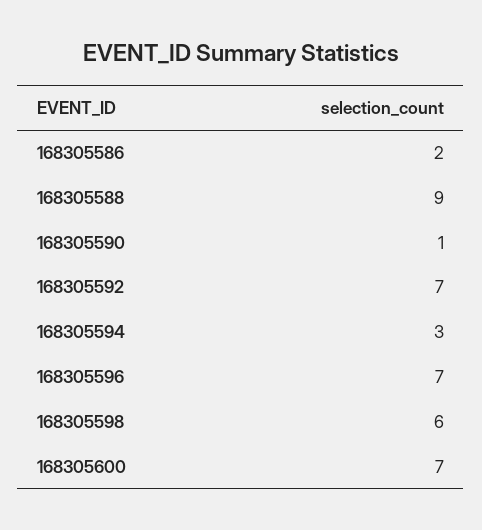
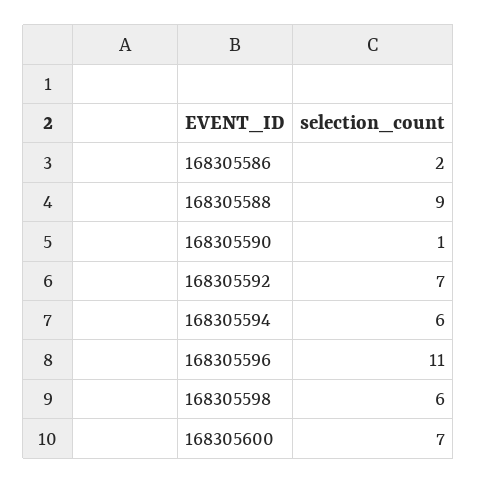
  {
    "168305586": 2,
    "168305588": 9,
    "168305590": 1,
    "168305592": 7,
-   "168305594": 3,
+   "168305594": 6,
-   "168305596": 7,
+   "168305596": 11,
    "168305598": 6,
    "168305600": 7
  }

